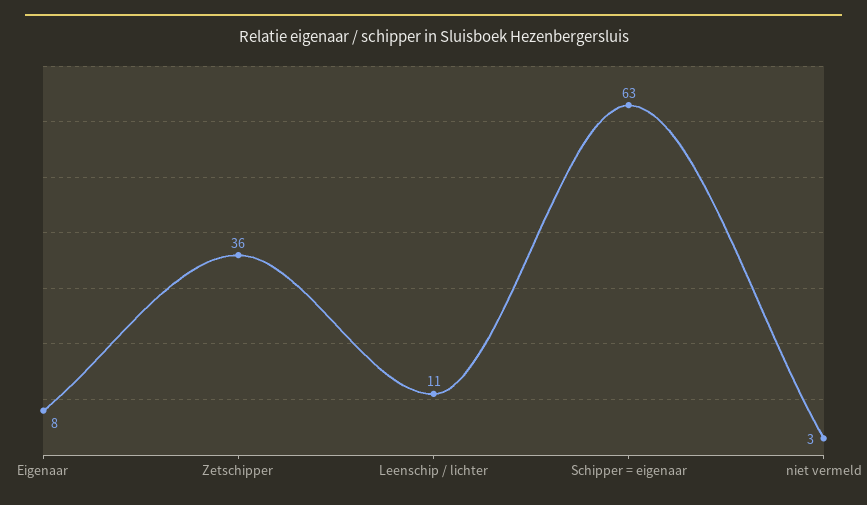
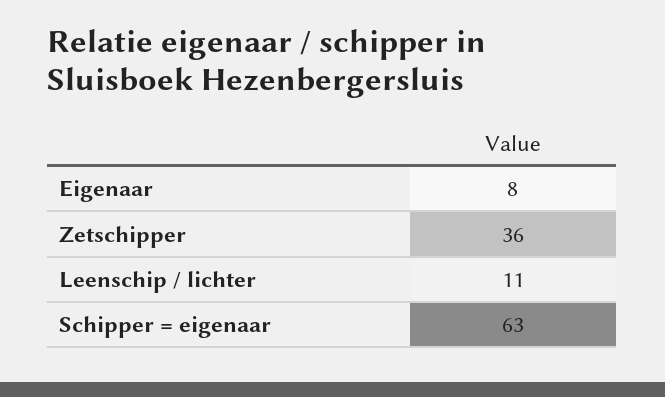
  {
    "Eigenaar": 8,
    "Zetschipper": 36,
    "Leenschip / lichter": 11,
-   "Schipper = eigenaar": 63,
+   "Schipper = eigenaar": 63
-   "niet vermeld": 3
  }

